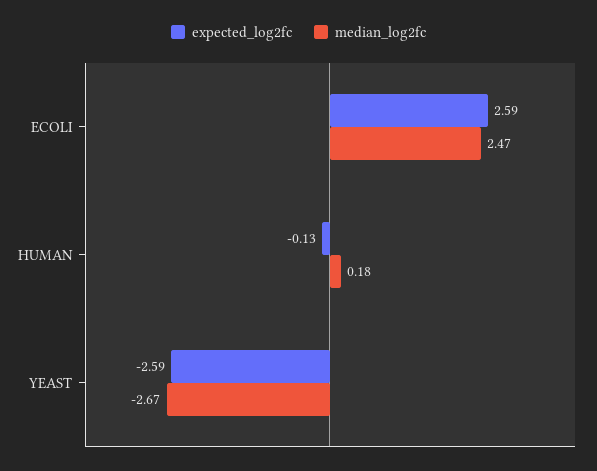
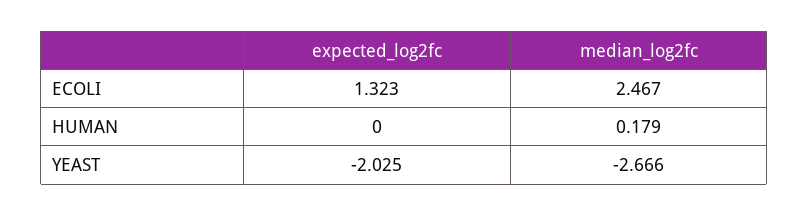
  {
    "expected_log2fc": {
-     "ECOLI": 2.59,
+     "ECOLI": 1.323,
-     "HUMAN": -0.13,
+     "HUMAN": 0,
-     "YEAST": -2.59
+     "YEAST": -2.025
    },
    "median_log2fc": {
      "ECOLI": 2.467,
      "HUMAN": 0.179,
      "YEAST": -2.666
    }
  }

